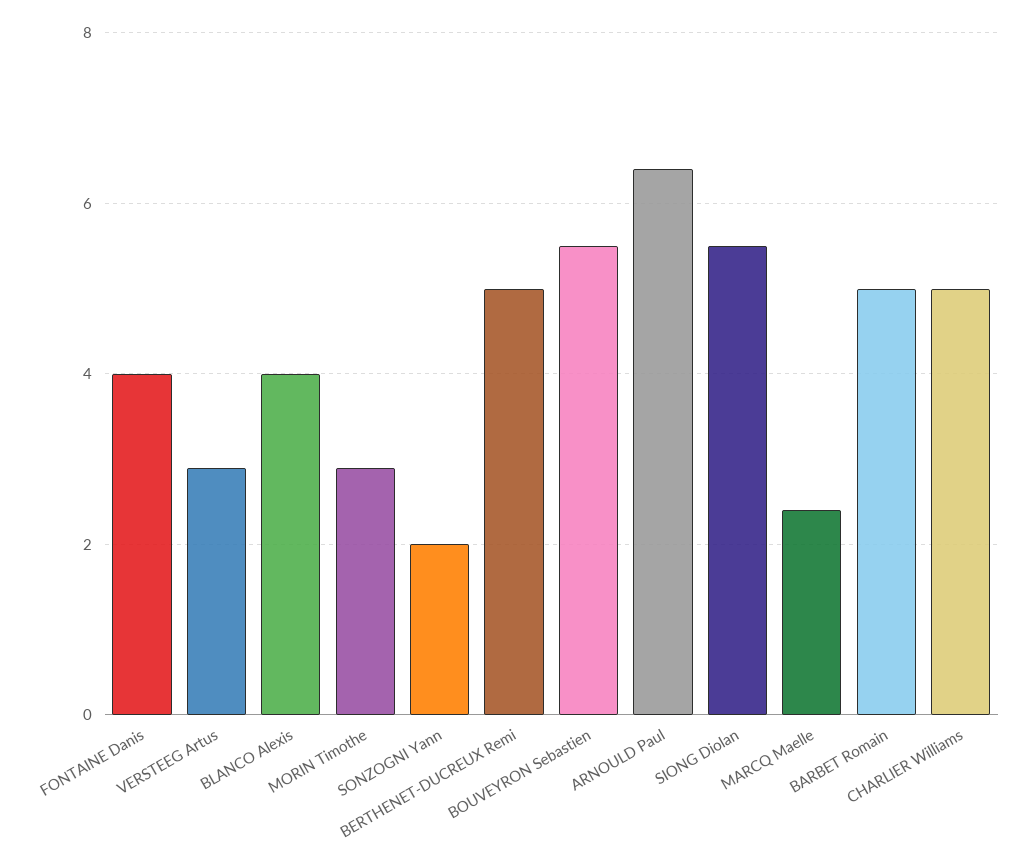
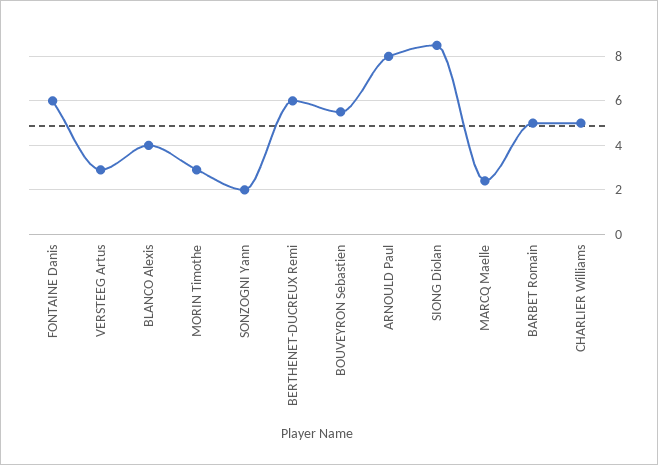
  {
-   "FONTAINE Danis": 4,
+   "FONTAINE Danis": 6,
    "VERSTEEG Artus": 3,
    "BLANCO Alexis": 4,
    "MORIN Timothe": 3,
    "SONZOGNI Yann": 2,
-   "BERTHENET-DUCREUX Remi": 5,
+   "BERTHENET-DUCREUX Remi": 6,
    "BOUVEYRON Sebastien": 5.5,
-   "ARNOULD Paul": 6.5,
+   "ARNOULD Paul": 8,
-   "SIONG Diolan": 5.5,
+   "SIONG Diolan": 8.5,
    "MARCQ Maelle": 2.5,
    "BARBET Romain": 5,
    "CHARLIER Williams": 5
  }

